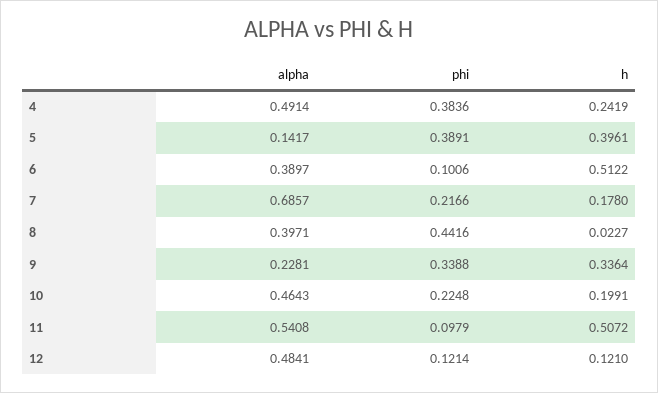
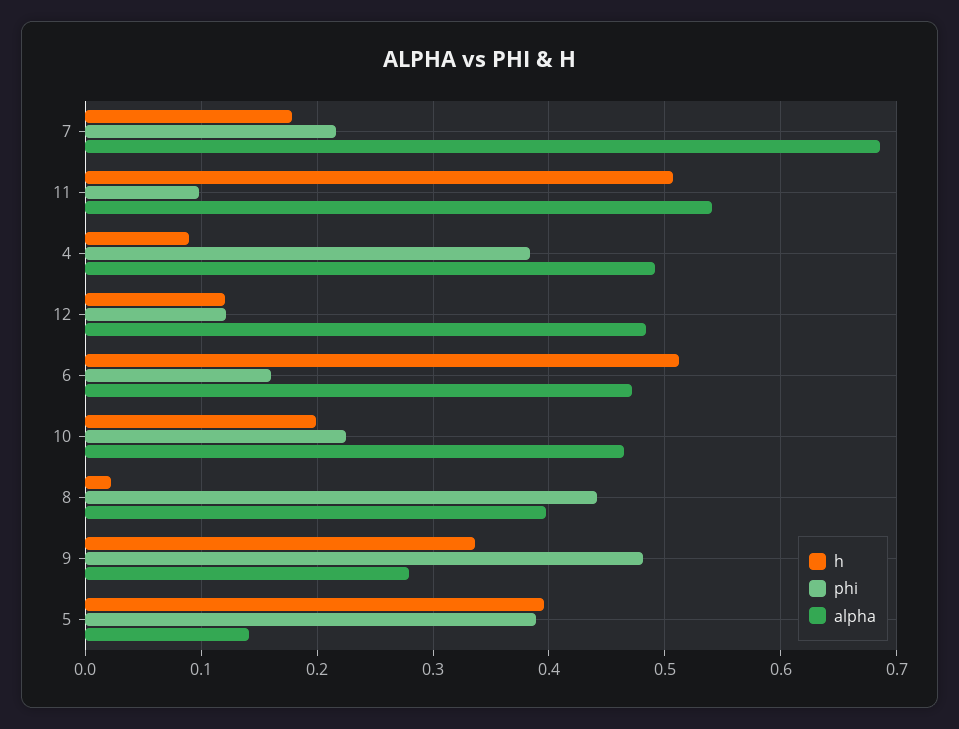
  {
    "alpha": {
      "4": 0.4914,
      "5": 0.1417,
-     "6": 0.3897,
+     "6": 0.47,
      "7": 0.6857,
      "8": 0.3971,
-     "9": 0.2281,
+     "9": 0.28,
      "10": 0.4643,
      "11": 0.5408,
      "12": 0.4841
    },
    "phi": {
      "4": 0.3836,
      "5": 0.3891,
-     "6": 0.1006,
+     "6": 0.16,
      "7": 0.2166,
      "8": 0.4416,
-     "9": 0.3388,
+     "9": 0.48,
      "10": 0.2248,
      "11": 0.0979,
      "12": 0.1214
    },
    "h": {
-     "4": 0.2419,
+     "4": 0.09,
      "5": 0.3961,
      "6": 0.5122,
      "7": 0.178,
      "8": 0.0227,
      "9": 0.3364,
      "10": 0.1991,
      "11": 0.5072,
      "12": 0.121
    }
  }

